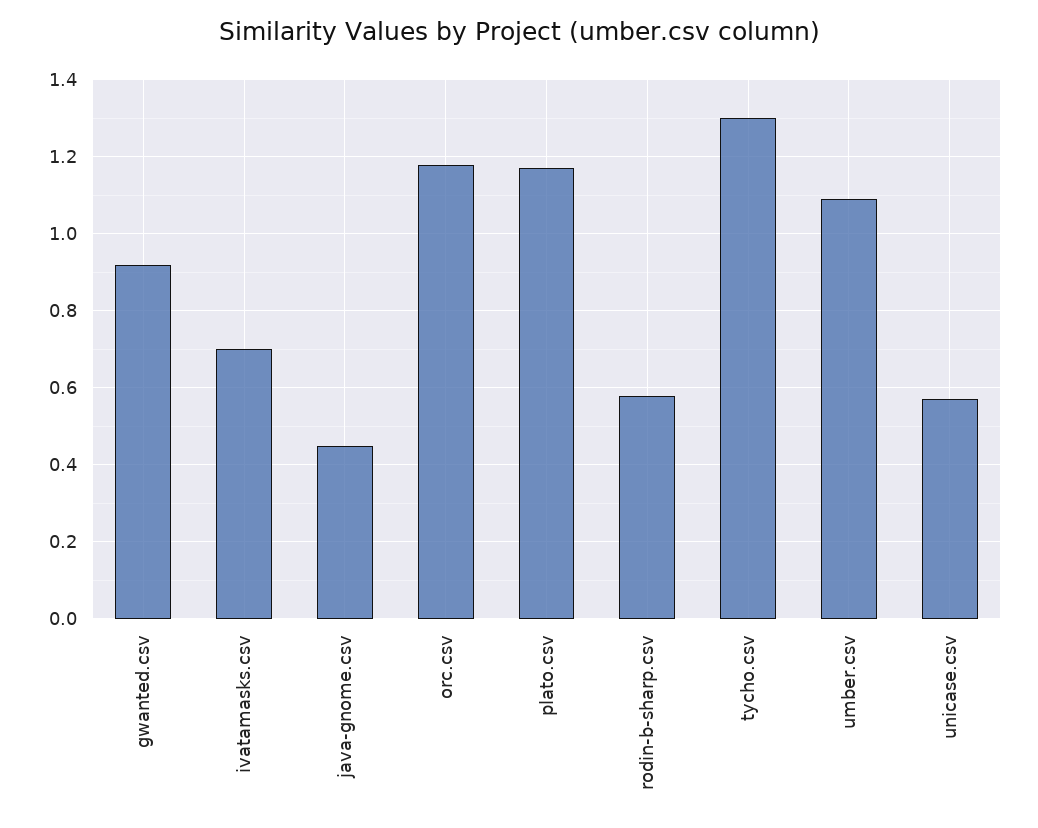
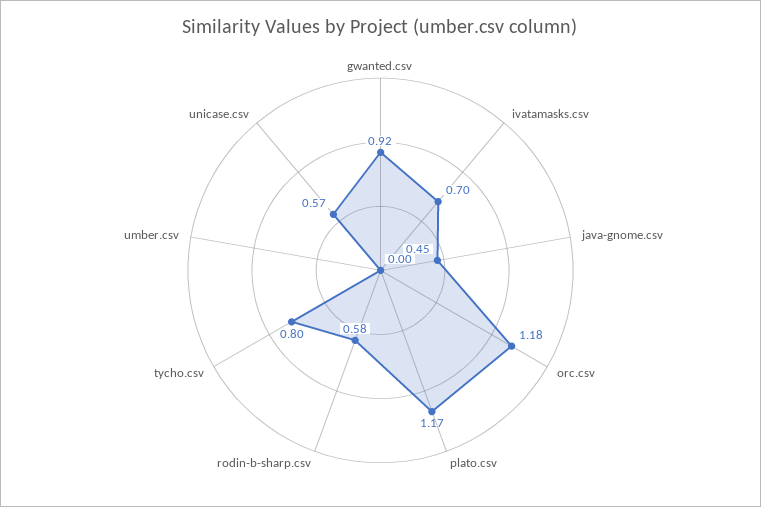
  {
    "gwanted.csv": 0.92,
    "ivatamasks.csv": 0.7,
    "java-gnome.csv": 0.45,
    "orc.csv": 1.18,
    "plato.csv": 1.17,
    "rodin-b-sharp.csv": 0.58,
-   "tycho.csv": 1.3,
+   "tycho.csv": 0.8,
-   "umber.csv": 1.1,
+   "umber.csv": 0,
    "unicase.csv": 0.57
  }

